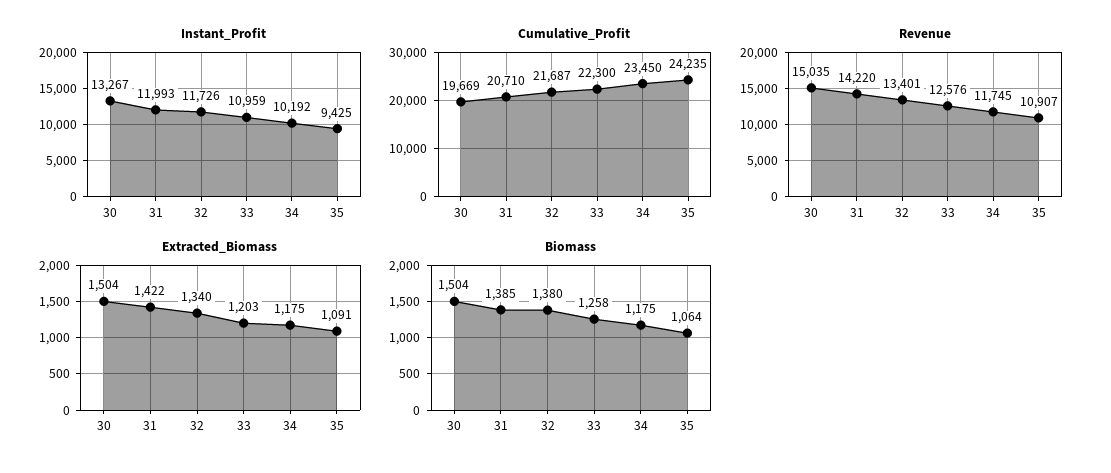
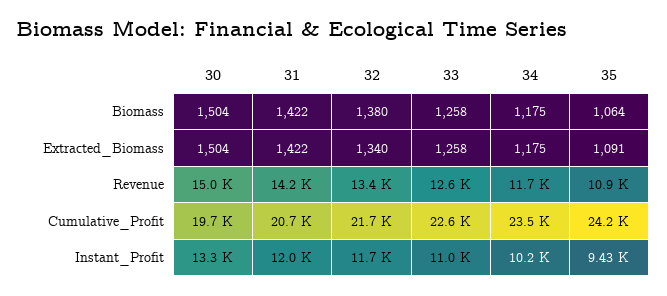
  {
    "Instant_Profit": {
      "30": 13267,
      "31": 11993,
      "32": 11726,
      "33": 10959,
      "34": 10192,
      "35": 9425
    },
    "Cumulative_Profit": {
      "30": 19669,
      "31": 20710,
      "32": 21687,
-     "33": 22300,
+     "33": 22600,
      "34": 23450,
      "35": 24235
    },
    "Revenue": {
      "30": 15035,
      "31": 14220,
      "32": 13401,
      "33": 12576,
      "34": 11745,
      "35": 10907
    },
    "Extracted_Biomass": {
      "30": 1504,
      "31": 1422,
      "32": 1340,
-     "33": 1203,
+     "33": 1258,
      "34": 1175,
      "35": 1091
    },
    "Biomass": {
      "30": 1504,
-     "31": 1385,
+     "31": 1422,
      "32": 1380,
      "33": 1258,
      "34": 1175,
      "35": 1064
    }
  }

